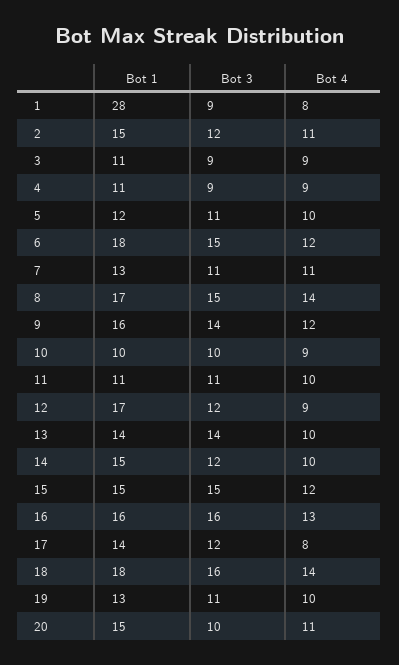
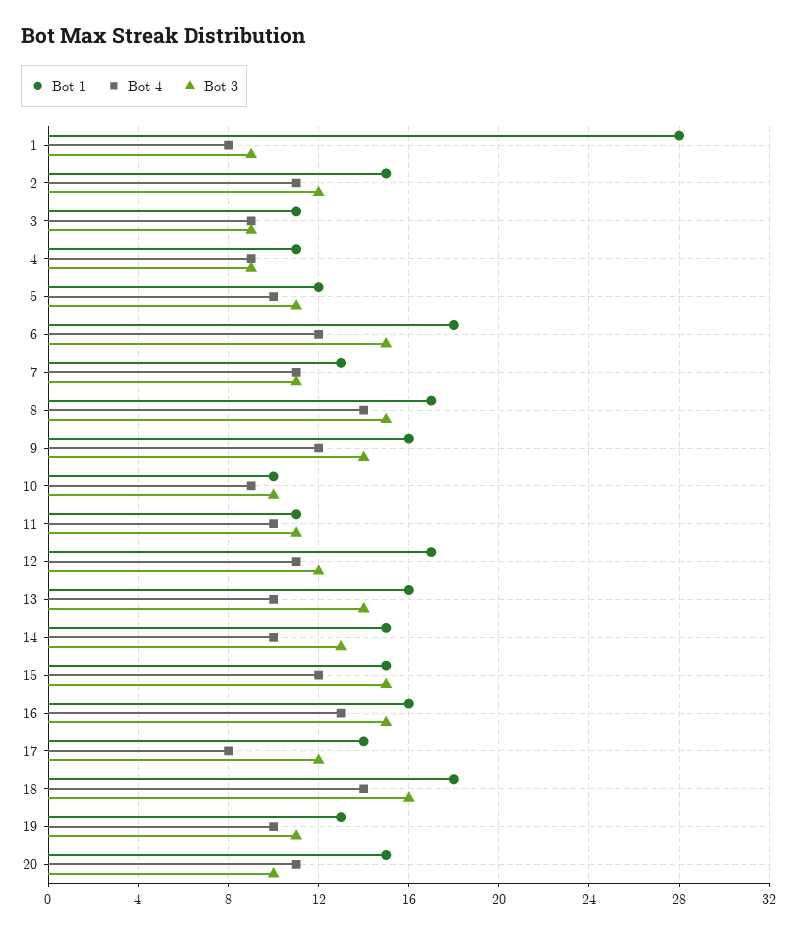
  {
    "Bot 1": {
      "1": 28,
      "2": 15,
      "3": 11,
      "4": 11,
      "5": 12,
      "6": 18,
      "7": 13,
      "8": 17,
      "9": 16,
      "10": 10,
      "11": 11,
      "12": 17,
-     "13": 14,
+     "13": 16,
      "14": 15,
      "15": 15,
      "16": 16,
      "17": 14,
      "18": 18,
      "19": 13,
      "20": 15
    },
    "Bot 3": {
      "1": 9,
      "2": 12,
      "3": 9,
      "4": 9,
      "5": 11,
      "6": 15,
      "7": 11,
      "8": 15,
      "9": 14,
      "10": 10,
      "11": 11,
      "12": 12,
      "13": 14,
-     "14": 12,
+     "14": 13,
      "15": 15,
-     "16": 16,
+     "16": 15,
      "17": 12,
      "18": 16,
      "19": 11,
      "20": 10
    },
    "Bot 4": {
      "1": 8,
      "2": 11,
      "3": 9,
      "4": 9,
      "5": 10,
      "6": 12,
      "7": 11,
      "8": 14,
      "9": 12,
      "10": 9,
      "11": 10,
-     "12": 9,
+     "12": 11,
      "13": 10,
      "14": 10,
      "15": 12,
      "16": 13,
      "17": 8,
      "18": 14,
      "19": 10,
      "20": 11
    }
  }

